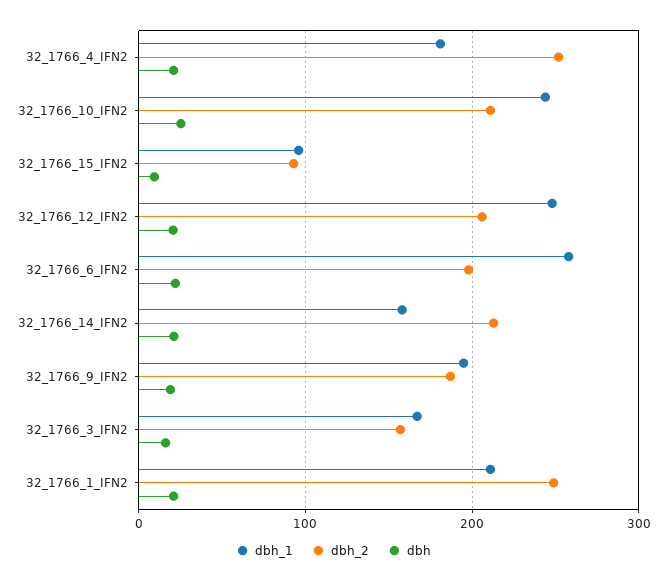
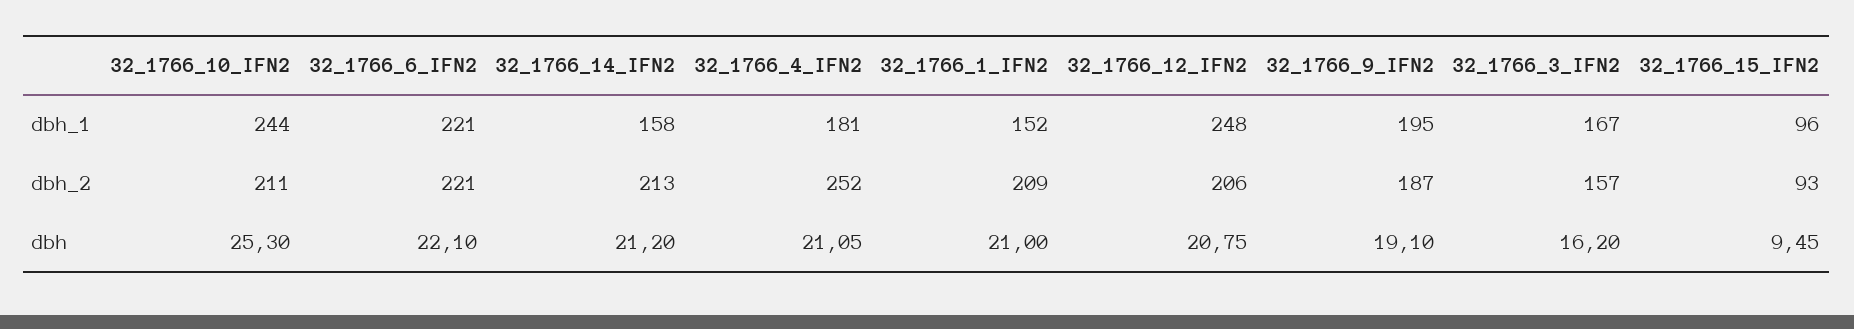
  {
    "dbh_1": {
      "32_1766_4_IFN2": 181,
      "32_1766_10_IFN2": 244,
      "32_1766_15_IFN2": 96,
      "32_1766_12_IFN2": 248,
-     "32_1766_6_IFN2": 260,
+     "32_1766_6_IFN2": 221,
      "32_1766_14_IFN2": 158,
      "32_1766_9_IFN2": 195,
      "32_1766_3_IFN2": 167,
-     "32_1766_1_IFN2": 210
+     "32_1766_1_IFN2": 152
    },
    "dbh_2": {
      "32_1766_4_IFN2": 252,
      "32_1766_10_IFN2": 211,
      "32_1766_15_IFN2": 93,
      "32_1766_12_IFN2": 206,
-     "32_1766_6_IFN2": 200,
+     "32_1766_6_IFN2": 221,
      "32_1766_14_IFN2": 213,
      "32_1766_9_IFN2": 187,
      "32_1766_3_IFN2": 157,
-     "32_1766_1_IFN2": 250
+     "32_1766_1_IFN2": 209
    },
    "dbh": {
      "32_1766_4_IFN2": 21.05,
      "32_1766_10_IFN2": 25.3,
      "32_1766_15_IFN2": 9.45,
      "32_1766_12_IFN2": 20.75,
      "32_1766_6_IFN2": 22.1,
      "32_1766_14_IFN2": 21.2,
      "32_1766_9_IFN2": 19.1,
      "32_1766_3_IFN2": 16.2,
      "32_1766_1_IFN2": 21
    }
  }

